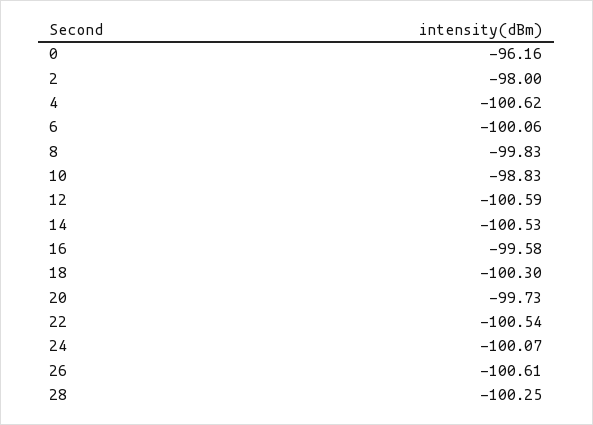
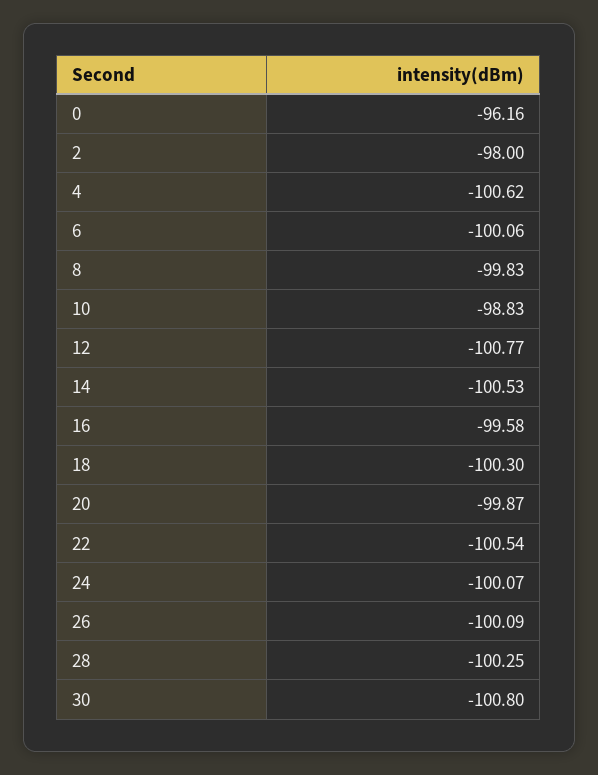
  {
    "0": -96.16,
    "2": -98,
    "4": -100.62,
    "6": -100.06,
    "8": -99.83,
    "10": -98.83,
-   "12": -100.59,
+   "12": -100.77,
    "14": -100.53,
    "16": -99.58,
    "18": -100.3,
-   "20": -99.73,
+   "20": -99.87,
    "22": -100.54,
    "24": -100.07,
-   "26": -100.61,
+   "26": -100.09,
-   "28": -100.25
+   "28": -100.25,
+   "30": -100.8
  }

